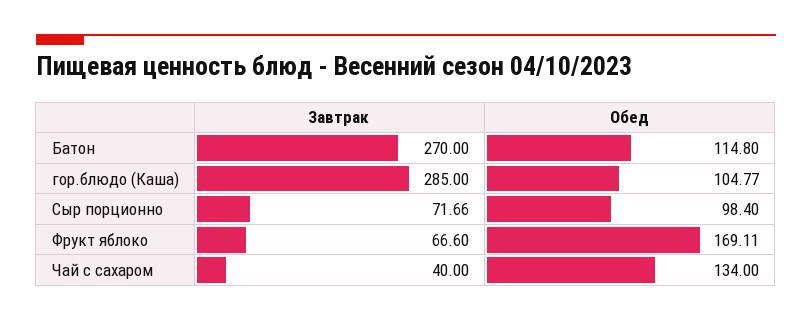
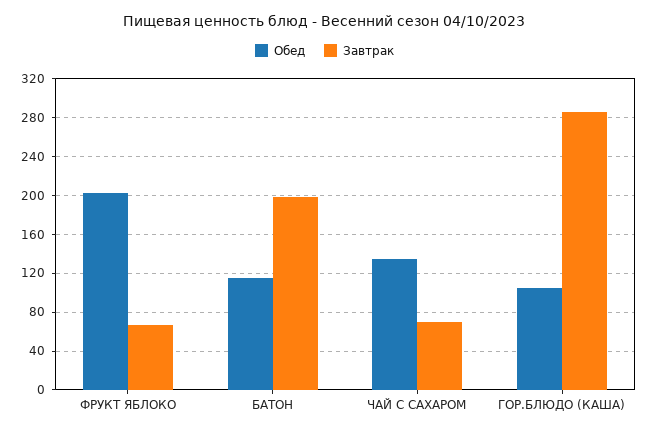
  {
    "Завтрак": {
-     "Батон": 270,
+     "Батон": 200,
      "гор.блюдо (Каша)": 285,
-     "Сыр порционно": 71.66,
      "Фрукт яблоко": 66.6,
-     "Чай с сахаром": 40
+     "Чай с сахаром": 70
    },
    "Обед": {
      "Батон": 114.8,
      "гор.блюдо (Каша)": 104.77,
-     "Сыр порционно": 98.4,
-     "Фрукт яблоко": 169.11,
+     "Фрукт яблоко": 200,
      "Чай с сахаром": 134
    }
  }

